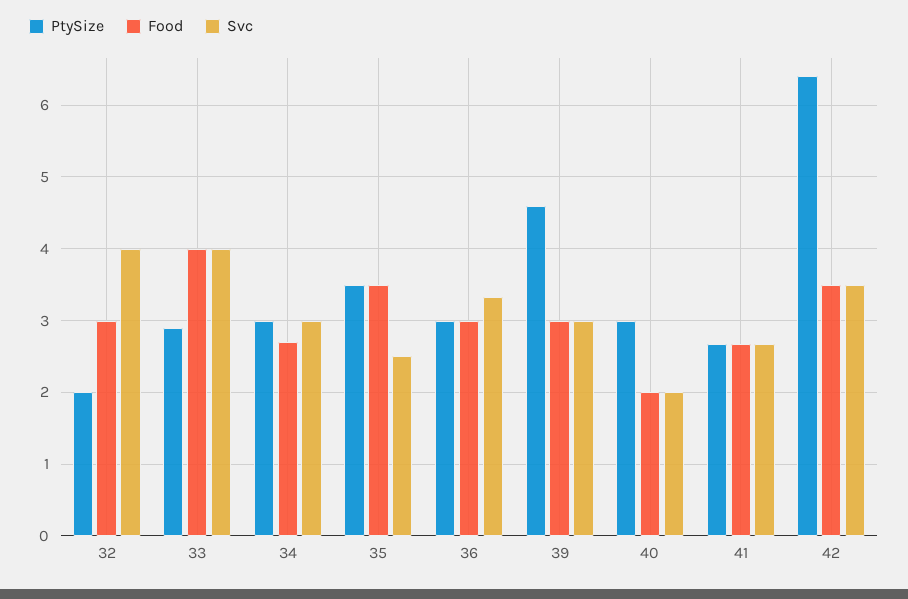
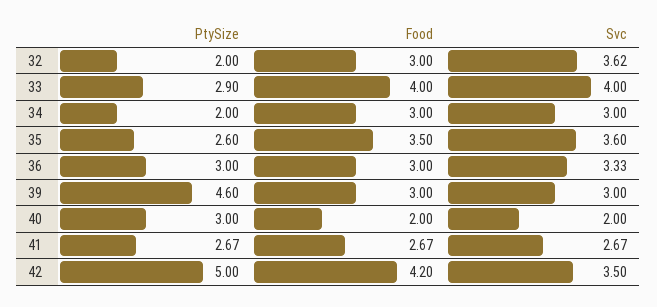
  {
    "PtySize": {
      "32": 2,
      "33": 2.9,
-     "34": 3,
+     "34": 2,
-     "35": 3.5,
+     "35": 2.6,
      "36": 3,
      "39": 4.6,
      "40": 3,
      "41": 2.67,
-     "42": 6.4
+     "42": 5
    },
    "Food": {
      "32": 3,
      "33": 4,
-     "34": 2.7,
+     "34": 3,
      "35": 3.5,
      "36": 3,
      "39": 3,
      "40": 2,
      "41": 2.67,
-     "42": 3.5
+     "42": 4.2
    },
    "Svc": {
-     "32": 4,
+     "32": 3.62,
      "33": 4,
      "34": 3,
-     "35": 2.5,
+     "35": 3.6,
      "36": 3.33,
      "39": 3,
      "40": 2,
      "41": 2.67,
      "42": 3.5
    }
  }

